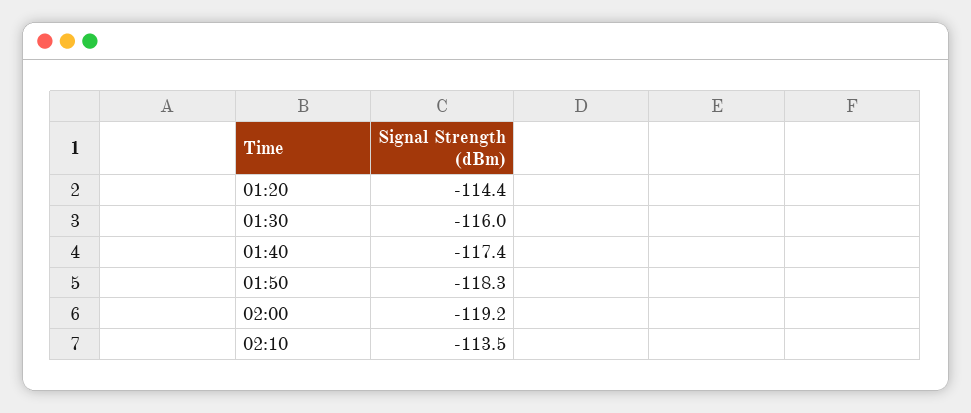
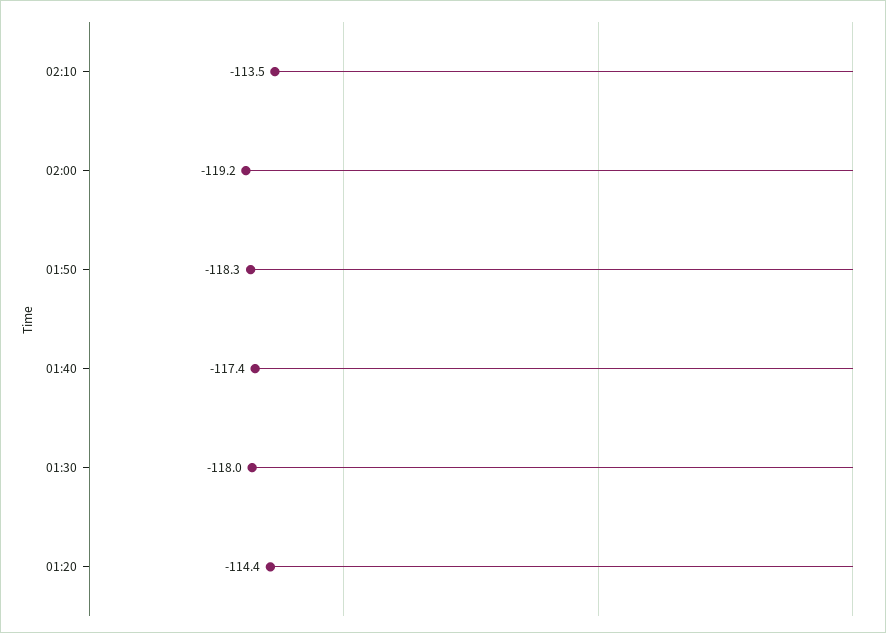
  {
    "01:20": -114.4,
-   "01:30": -116,
+   "01:30": -118,
    "01:40": -117.4,
    "01:50": -118.3,
    "02:00": -119.2,
    "02:10": -113.5
  }

